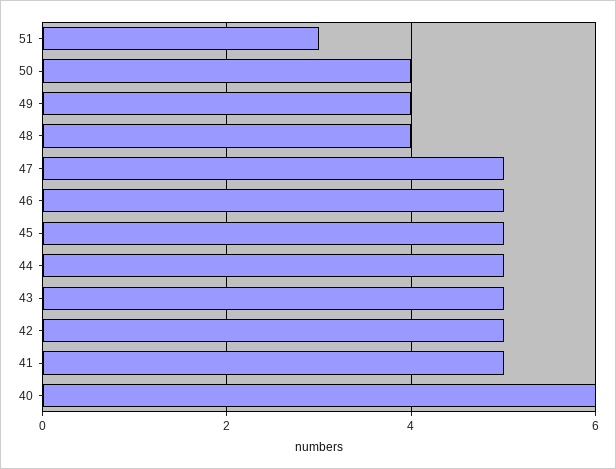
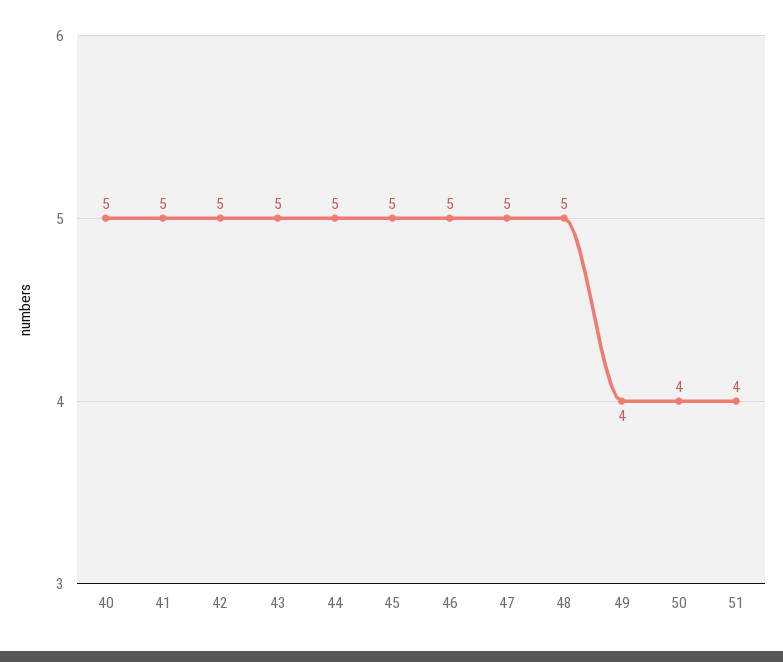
  {
-   "51": 3,
+   "51": 4,
    "50": 4,
    "49": 4,
-   "48": 4,
+   "48": 5,
    "47": 5,
    "46": 5,
    "45": 5,
    "44": 5,
    "43": 5,
    "42": 5,
    "41": 5,
-   "40": 6
+   "40": 5
  }

